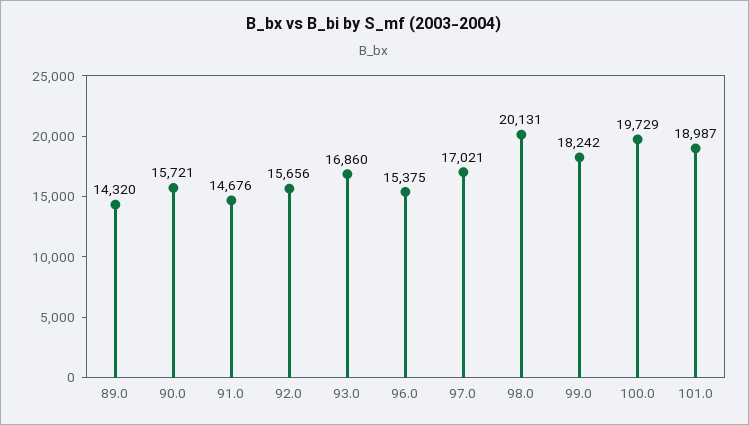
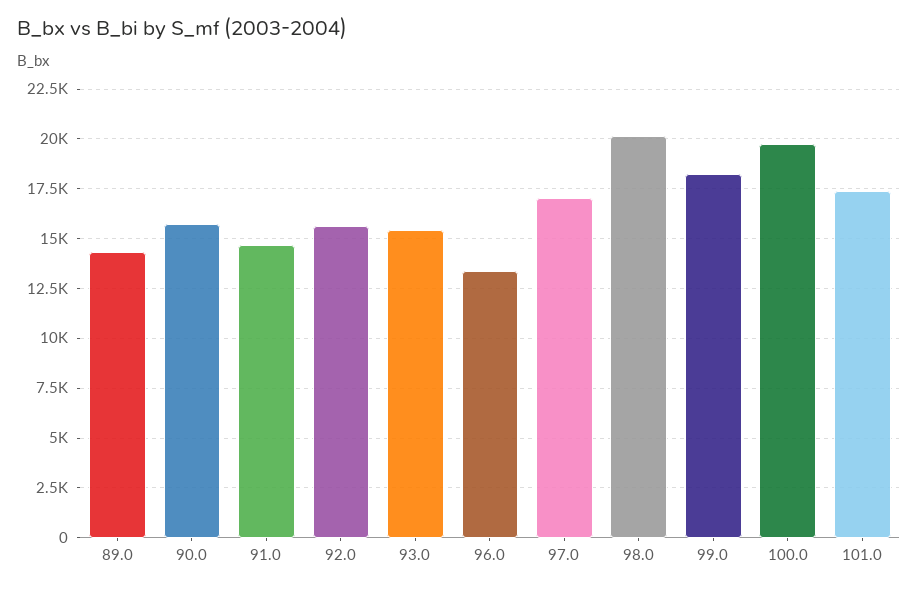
  {
    "89.0": 14320,
    "90.0": 15721,
    "91.0": 14676,
    "92.0": 15656,
-   "93.0": 16860,
+   "93.0": 15500,
-   "96.0": 15375,
+   "96.0": 13500,
    "97.0": 17021,
    "98.0": 20131,
    "99.0": 18242,
    "100.0": 19729,
-   "101.0": 18987
+   "101.0": 17500
  }

